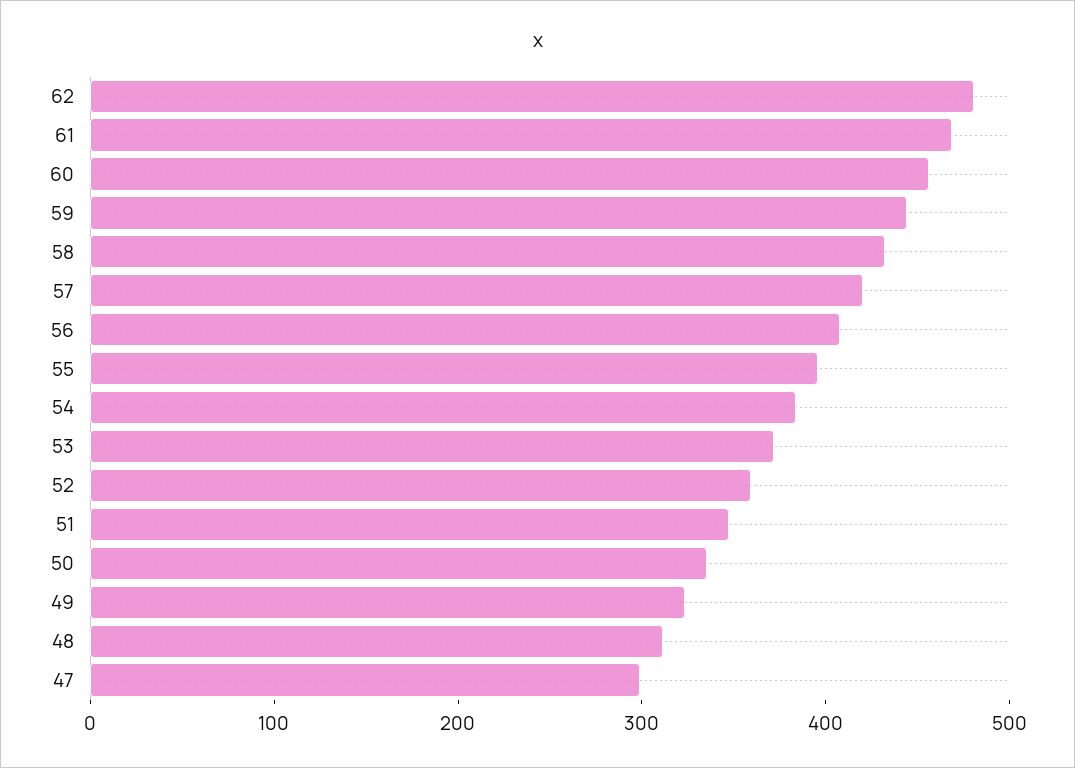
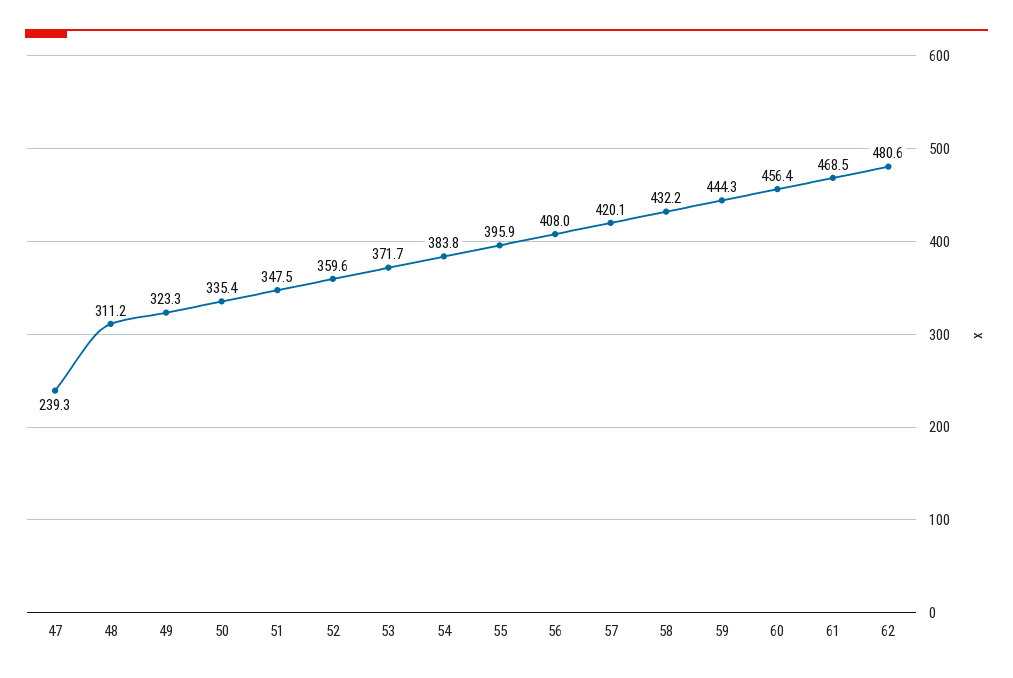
  {
    "62": 480.6,
    "61": 468.5,
    "60": 456.4,
    "59": 444.3,
    "58": 432.2,
    "57": 420.1,
    "56": 408,
    "55": 395.9,
    "54": 383.8,
    "53": 371.7,
    "52": 359.6,
    "51": 347.5,
    "50": 335.4,
    "49": 323.3,
    "48": 311.2,
-   "47": 300
+   "47": 239.3
  }

